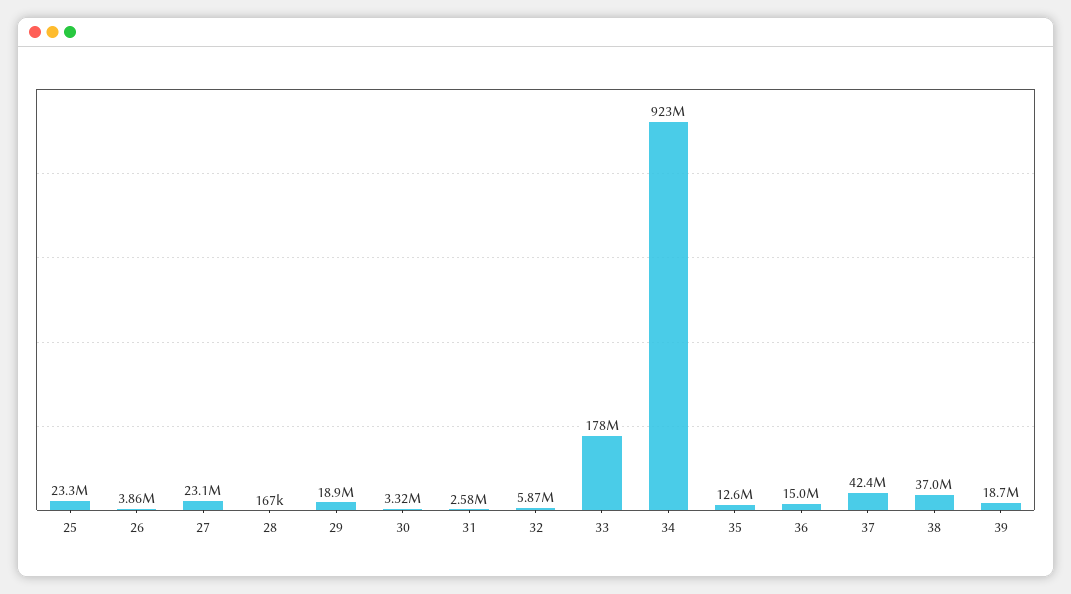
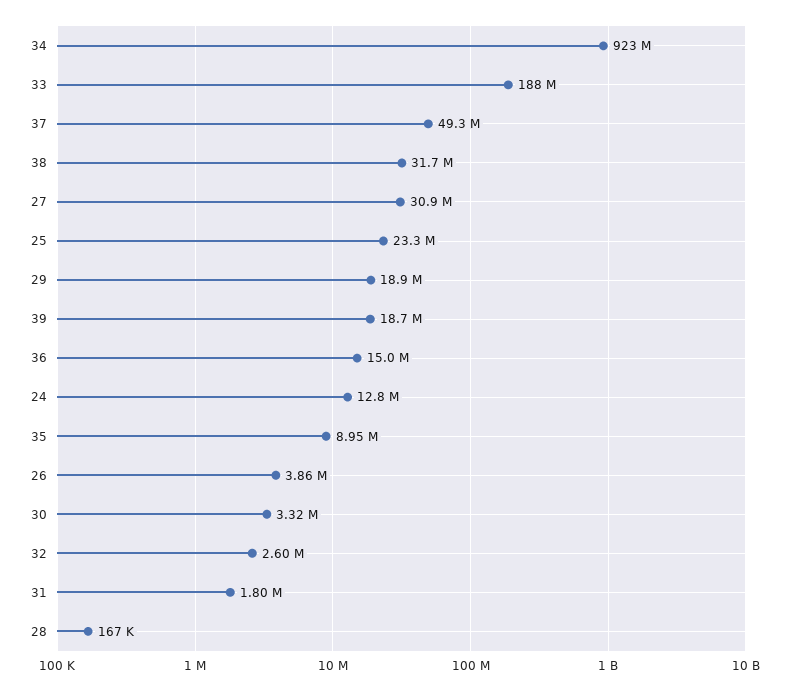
  {
    "25": 23300000,
    "26": 3860000,
-   "27": 23100000,
+   "27": 30900000,
    "28": 167000,
    "29": 18900000,
    "30": 3320000,
-   "31": 2580000,
+   "31": 1800000,
-   "32": 5870000,
+   "32": 2600000,
-   "33": 178000000,
+   "33": 188000000,
    "34": 923000000,
-   "35": 12600000,
+   "35": 8950000,
    "36": 15000000,
-   "37": 42400000,
+   "37": 49300000,
-   "38": 37000000,
+   "38": 31700000,
-   "39": 18700000
+   "39": 18700000,
+   "24": 12800000
  }

